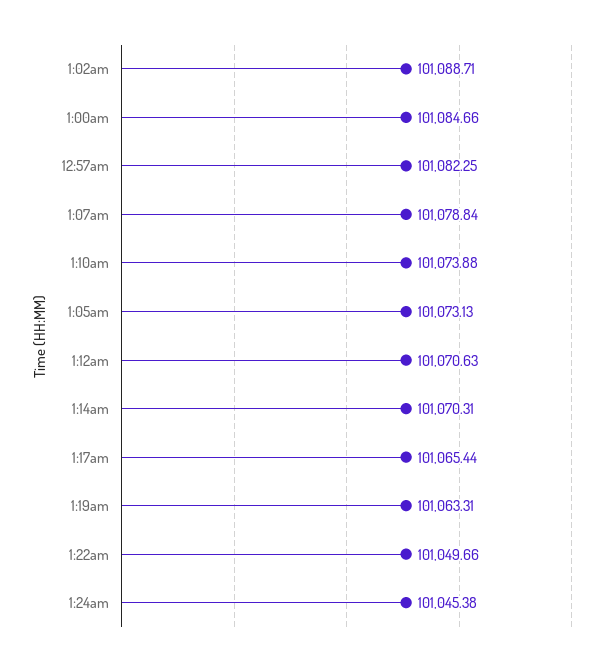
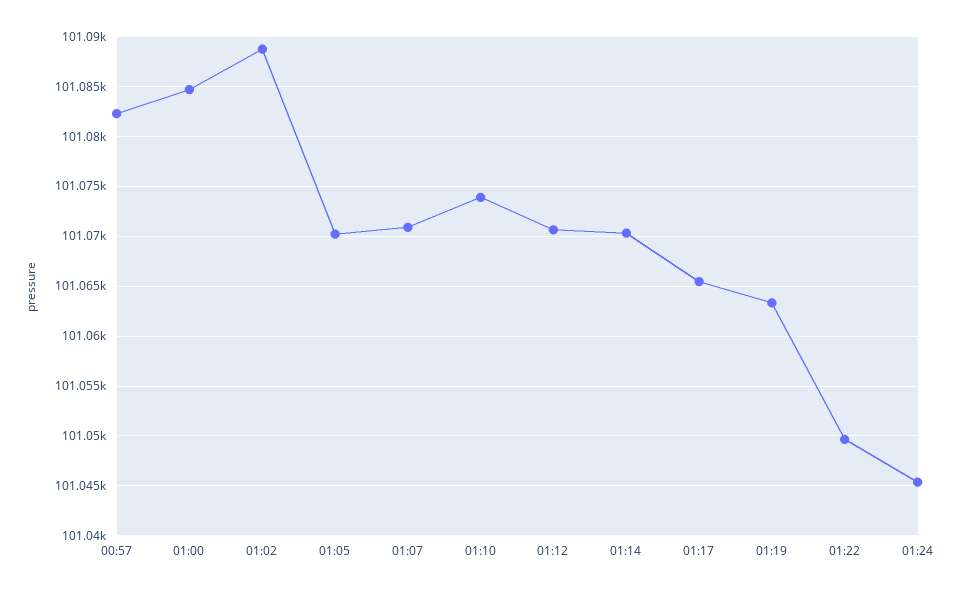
  {
    "1:02am": 101088.71,
    "1:00am": 101084.66,
    "12:57am": 101082.25,
-   "1:07am": 101078.84,
+   "1:07am": 101071,
    "1:10am": 101073.88,
-   "1:05am": 101073.13,
+   "1:05am": 101070,
    "1:12am": 101070.63,
    "1:14am": 101070.31,
    "1:17am": 101065.44,
    "1:19am": 101063.31,
    "1:22am": 101049.66,
    "1:24am": 101045.38
  }

